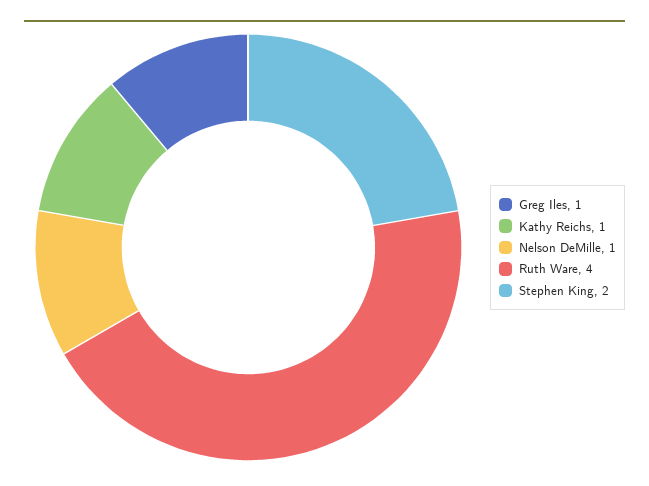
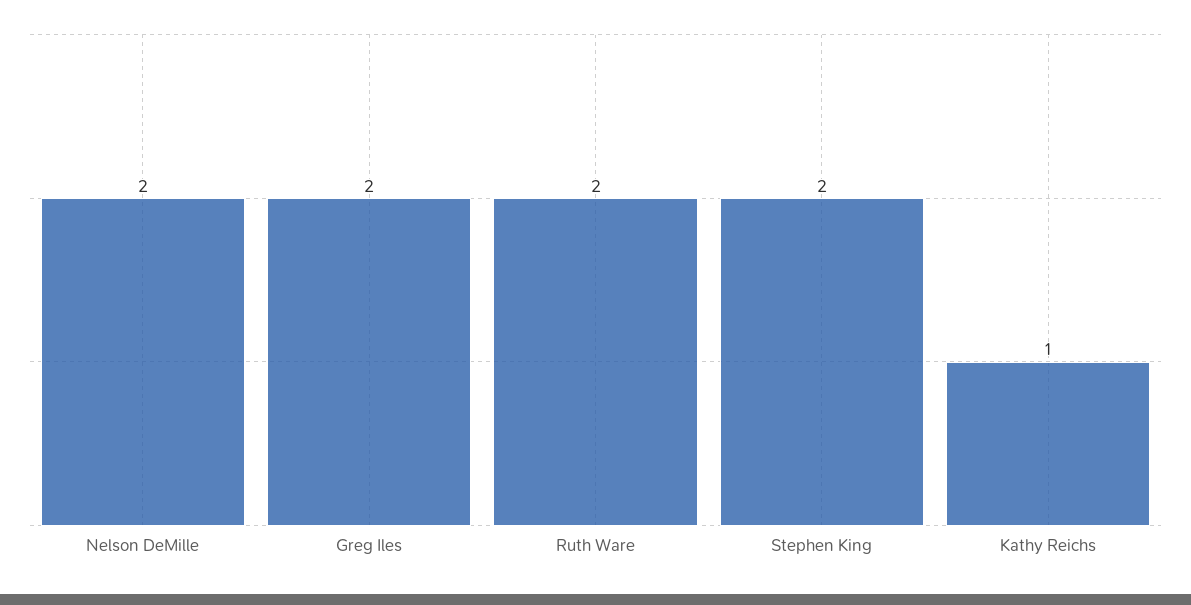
  {
-   "Greg Iles": 1,
+   "Greg Iles": 2,
    "Kathy Reichs": 1,
-   "Nelson DeMille": 1,
+   "Nelson DeMille": 2,
-   "Ruth Ware": 4,
+   "Ruth Ware": 2,
    "Stephen King": 2
  }

